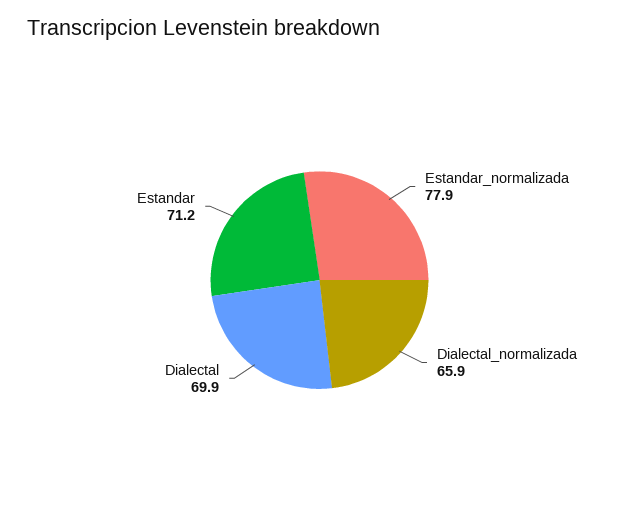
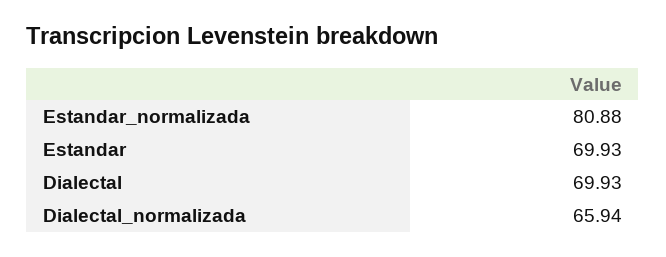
  {
-   "Estandar_normalizada": 77.9,
+   "Estandar_normalizada": 80.88,
    "Dialectal_normalizada": 65.94,
    "Dialectal": 69.93,
-   "Estandar": 71.2
+   "Estandar": 69.93
  }

